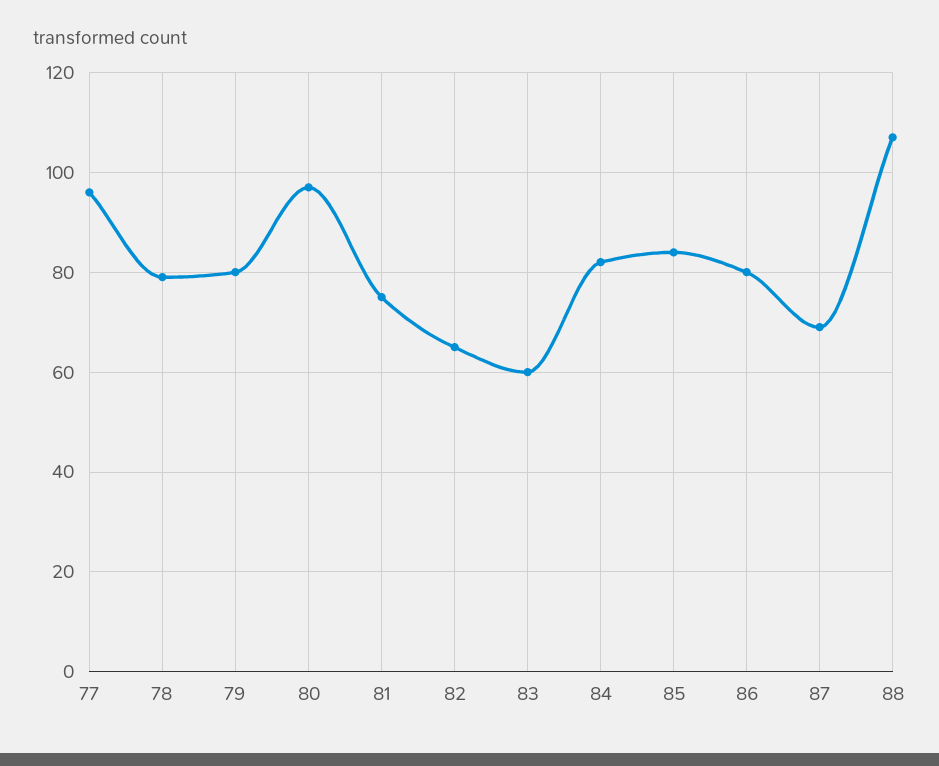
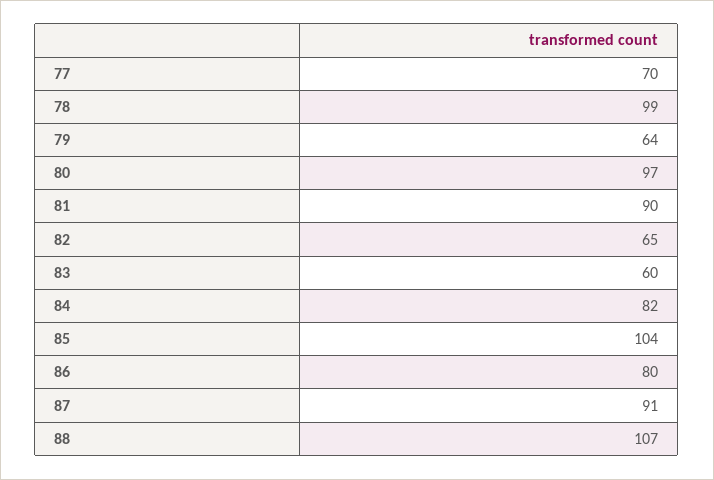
  {
-   "77": 95,
+   "77": 70,
-   "78": 80,
+   "78": 99,
-   "79": 80,
+   "79": 64,
    "80": 97,
-   "81": 75,
+   "81": 90,
    "82": 65,
    "83": 60,
    "84": 82,
-   "85": 85,
+   "85": 104,
    "86": 80,
-   "87": 70,
+   "87": 91,
    "88": 107
  }

